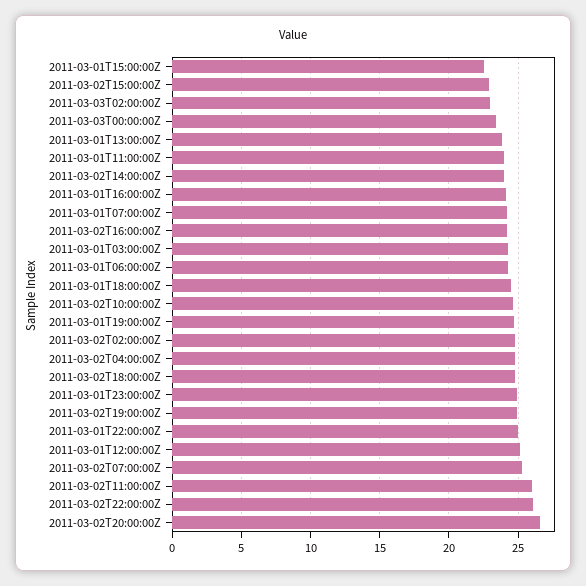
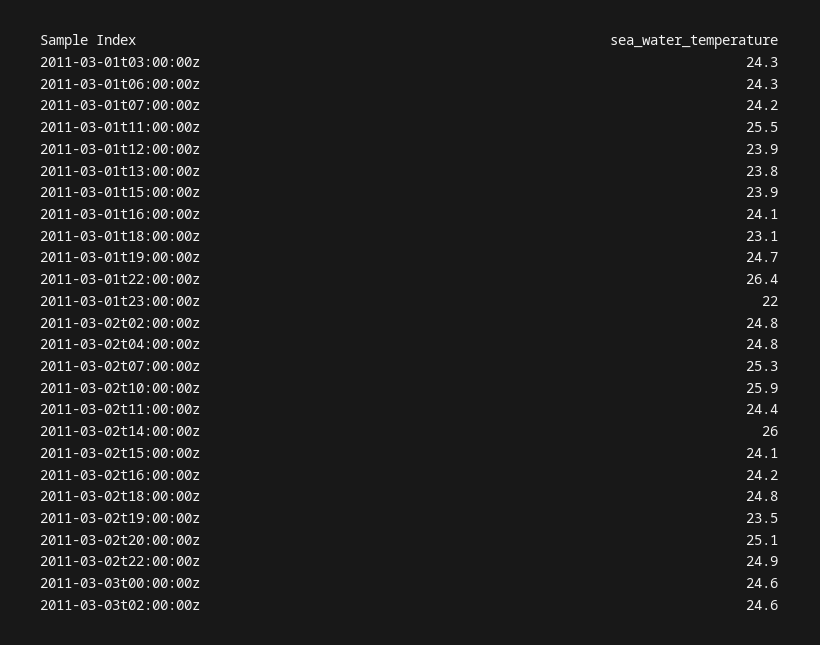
  {
-   "2011-03-01T15:00:00Z": 22.5,
+   "2011-03-01T15:00:00Z": 23.9,
-   "2011-03-02T15:00:00Z": 23,
+   "2011-03-02T15:00:00Z": 24.1,
-   "2011-03-03T02:00:00Z": 23,
+   "2011-03-03T02:00:00Z": 24.6,
-   "2011-03-03T00:00:00Z": 23.5,
+   "2011-03-03T00:00:00Z": 24.6,
    "2011-03-01T13:00:00Z": 23.8,
-   "2011-03-01T11:00:00Z": 24,
+   "2011-03-01T11:00:00Z": 25.5,
-   "2011-03-02T14:00:00Z": 24,
+   "2011-03-02T14:00:00Z": 26,
    "2011-03-01T16:00:00Z": 24.1,
    "2011-03-01T07:00:00Z": 24.2,
    "2011-03-02T16:00:00Z": 24.2,
    "2011-03-01T03:00:00Z": 24.3,
    "2011-03-01T06:00:00Z": 24.3,
-   "2011-03-01T18:00:00Z": 24.5,
+   "2011-03-01T18:00:00Z": 23.1,
-   "2011-03-02T10:00:00Z": 24.5,
+   "2011-03-02T10:00:00Z": 25.9,
    "2011-03-01T19:00:00Z": 24.7,
    "2011-03-02T02:00:00Z": 24.8,
    "2011-03-02T04:00:00Z": 24.8,
    "2011-03-02T18:00:00Z": 24.8,
-   "2011-03-01T23:00:00Z": 25,
+   "2011-03-01T23:00:00Z": 22,
-   "2011-03-02T19:00:00Z": 25,
+   "2011-03-02T19:00:00Z": 23.5,
-   "2011-03-01T22:00:00Z": 25,
+   "2011-03-01T22:00:00Z": 26.4,
-   "2011-03-01T12:00:00Z": 25,
+   "2011-03-01T12:00:00Z": 23.9,
    "2011-03-02T07:00:00Z": 25.3,
-   "2011-03-02T11:00:00Z": 26,
+   "2011-03-02T11:00:00Z": 24.4,
-   "2011-03-02T22:00:00Z": 26,
+   "2011-03-02T22:00:00Z": 24.9,
-   "2011-03-02T20:00:00Z": 26.5
+   "2011-03-02T20:00:00Z": 25.1
  }

